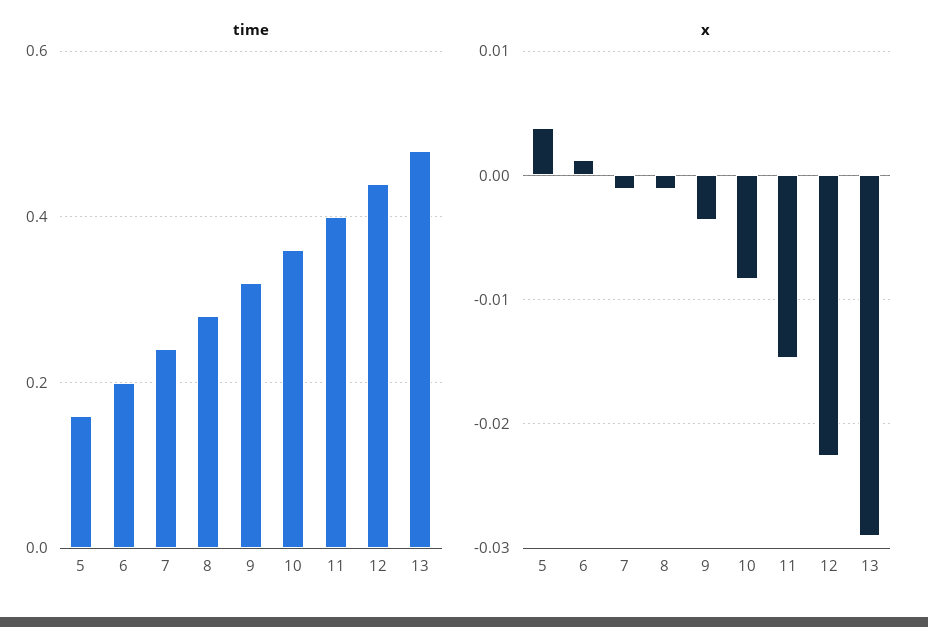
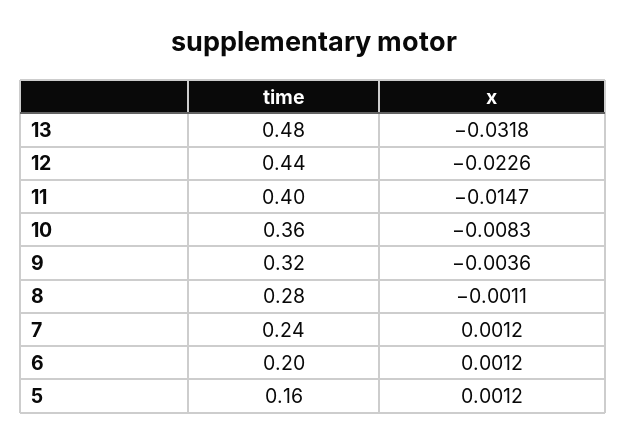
  {
    "time": {
      "5": 0.16,
      "6": 0.2,
      "7": 0.24,
      "8": 0.28,
      "9": 0.32,
      "10": 0.36,
      "11": 0.4,
      "12": 0.44,
      "13": 0.48
    },
    "x": {
-     "5": 0.004,
+     "5": 0.0012,
      "6": 0.0012,
-     "7": -0.001,
+     "7": 0.0012,
      "8": -0.0011,
      "9": -0.0036,
      "10": -0.0083,
      "11": -0.0147,
      "12": -0.0226,
-     "13": -0.029
+     "13": -0.0318
    }
  }

